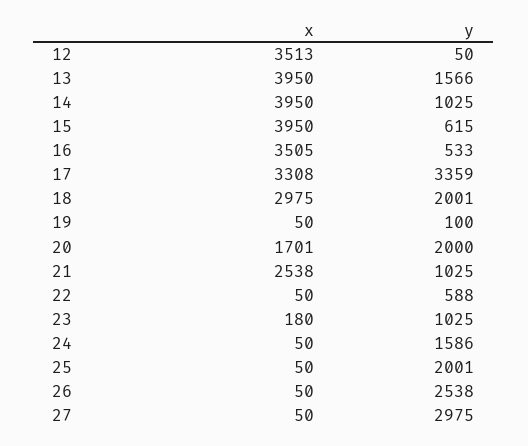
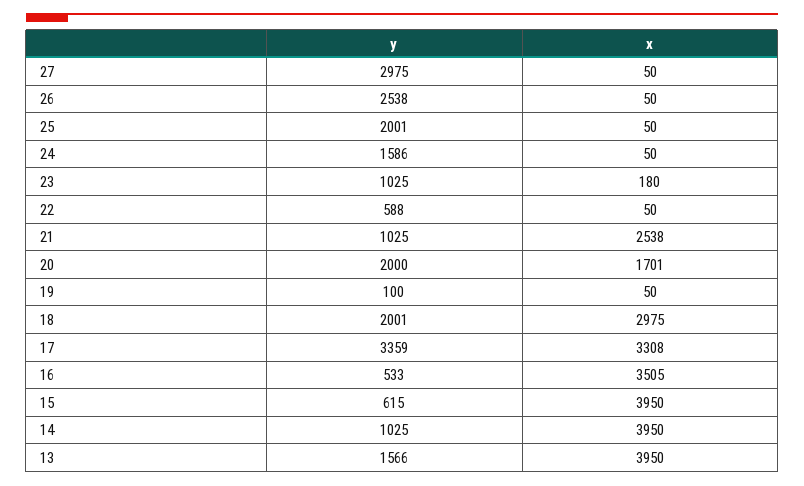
  {
    "x": {
-     "12": 3513,
      "13": 3950,
      "14": 3950,
      "15": 3950,
      "16": 3505,
      "17": 3308,
      "18": 2975,
      "19": 50,
      "20": 1701,
      "21": 2538,
      "22": 50,
      "23": 180,
      "24": 50,
      "25": 50,
      "26": 50,
      "27": 50
    },
    "y": {
-     "12": 50,
      "13": 1566,
      "14": 1025,
      "15": 615,
      "16": 533,
      "17": 3359,
      "18": 2001,
      "19": 100,
      "20": 2000,
      "21": 1025,
      "22": 588,
      "23": 1025,
      "24": 1586,
      "25": 2001,
      "26": 2538,
      "27": 2975
    }
  }

